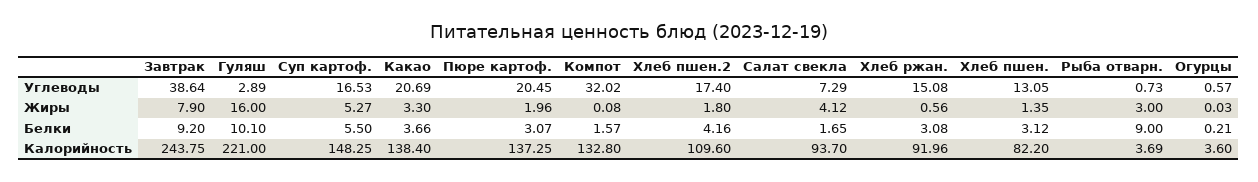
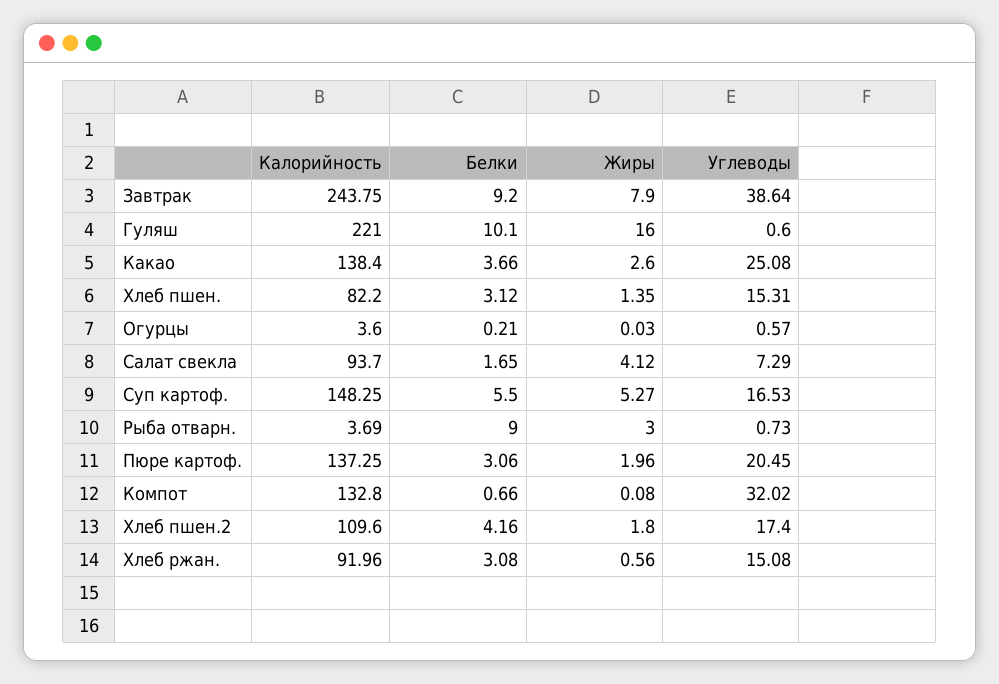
  {
    "Завтрак": {
      "Углеводы": 38.64,
      "Жиры": 7.9,
      "Белки": 9.2,
      "Калорийность": 243.75
    },
    "Гуляш": {
-     "Углеводы": 2.89,
+     "Углеводы": 0.6,
      "Жиры": 16,
      "Белки": 10.1,
      "Калорийность": 221
    },
    "Суп картоф.": {
      "Углеводы": 16.53,
      "Жиры": 5.27,
      "Белки": 5.5,
      "Калорийность": 148.25
    },
    "Какао": {
-     "Углеводы": 20.69,
+     "Углеводы": 25.08,
-     "Жиры": 3.3,
+     "Жиры": 2.6,
      "Белки": 3.66,
      "Калорийность": 138.4
    },
    "Пюре картоф.": {
      "Углеводы": 20.45,
      "Жиры": 1.96,
-     "Белки": 3.07,
+     "Белки": 3.06,
      "Калорийность": 137.25
    },
    "Компот": {
      "Углеводы": 32.02,
      "Жиры": 0.08,
-     "Белки": 1.57,
+     "Белки": 0.66,
      "Калорийность": 132.8
    },
    "Хлеб пшен.2": {
      "Углеводы": 17.4,
      "Жиры": 1.8,
      "Белки": 4.16,
      "Калорийность": 109.6
    },
    "Салат свекла": {
      "Углеводы": 7.29,
      "Жиры": 4.12,
      "Белки": 1.65,
      "Калорийность": 93.7
    },
    "Хлеб ржан.": {
      "Углеводы": 15.08,
      "Жиры": 0.56,
      "Белки": 3.08,
      "Калорийность": 91.96
    },
    "Хлеб пшен.": {
-     "Углеводы": 13.05,
+     "Углеводы": 15.31,
      "Жиры": 1.35,
      "Белки": 3.12,
      "Калорийность": 82.2
    },
    "Рыба отварн.": {
      "Углеводы": 0.73,
      "Жиры": 3,
      "Белки": 9,
      "Калорийность": 3.69
    },
    "Огурцы": {
      "Углеводы": 0.57,
      "Жиры": 0.03,
      "Белки": 0.21,
      "Калорийность": 3.6
    }
  }

